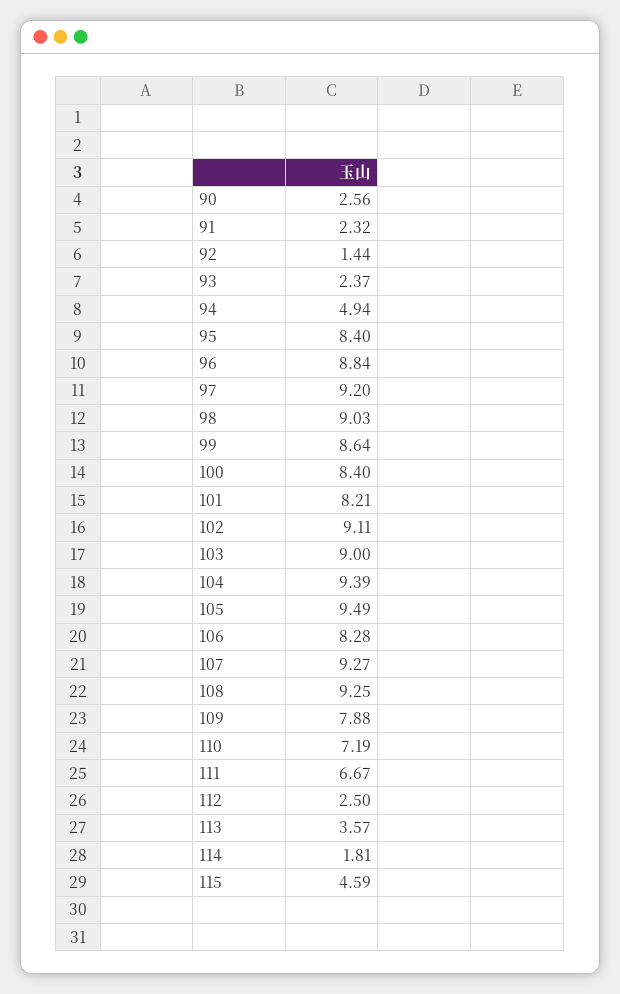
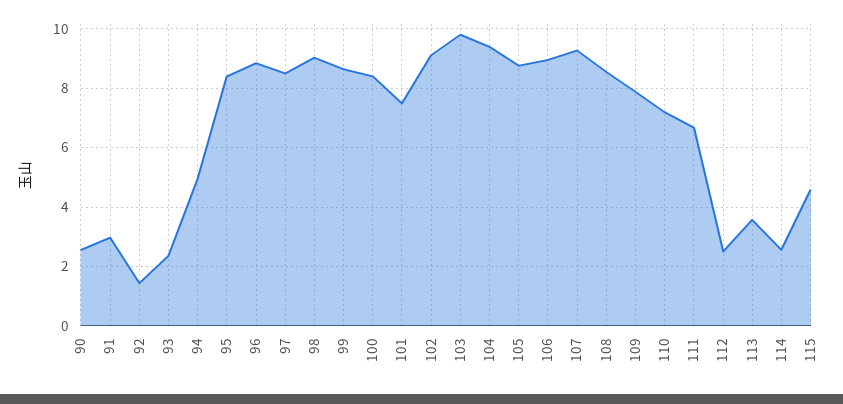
  {
    "90": 2.56,
-   "91": 2.32,
+   "91": 3,
    "92": 1.44,
    "93": 2.37,
    "94": 4.94,
    "95": 8.4,
    "96": 8.84,
-   "97": 9.2,
+   "97": 8.5,
    "98": 9.03,
    "99": 8.64,
    "100": 8.4,
-   "101": 8.21,
+   "101": 7.5,
    "102": 9.11,
-   "103": 9,
+   "103": 9.75,
    "104": 9.39,
-   "105": 9.49,
+   "105": 8.75,
-   "106": 8.28,
+   "106": 9,
    "107": 9.27,
-   "108": 9.25,
+   "108": 8.5,
    "109": 7.88,
    "110": 7.19,
    "111": 6.67,
    "112": 2.5,
    "113": 3.57,
-   "114": 1.81,
+   "114": 2.5,
    "115": 4.59
  }

